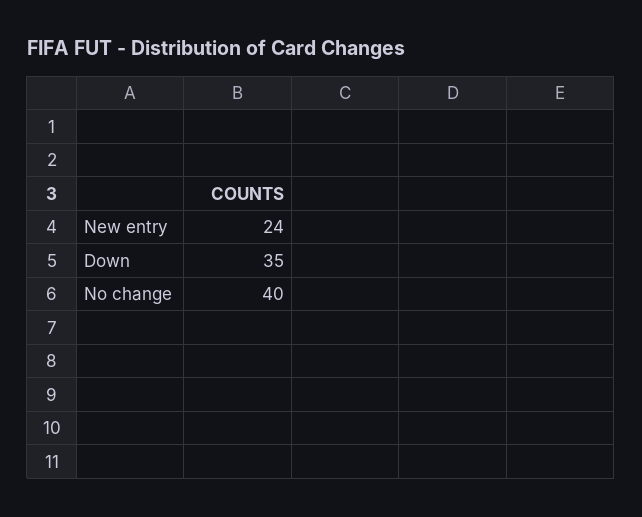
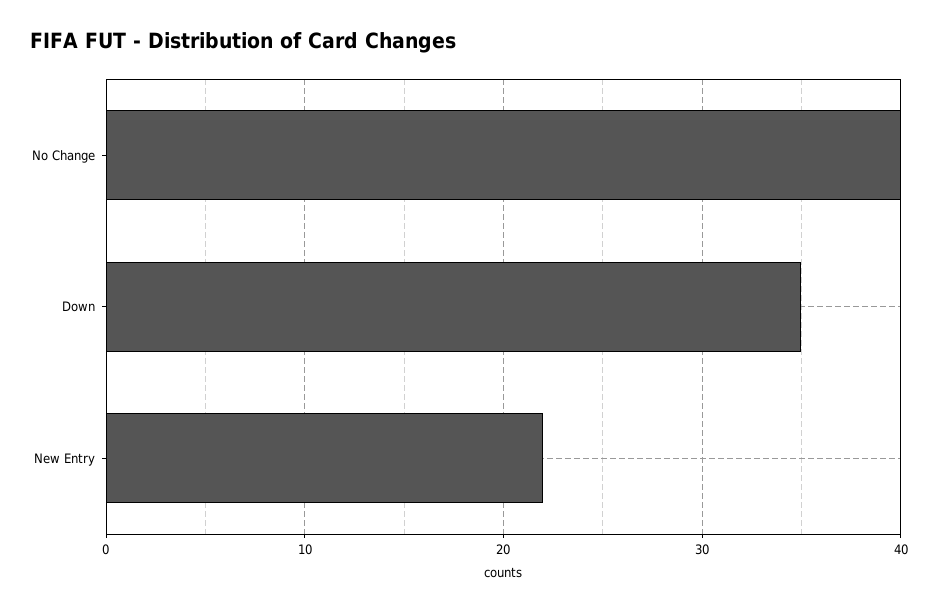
  {
-   "New entry": 24,
+   "New entry": 22,
    "Down": 35,
    "No change": 40
  }

